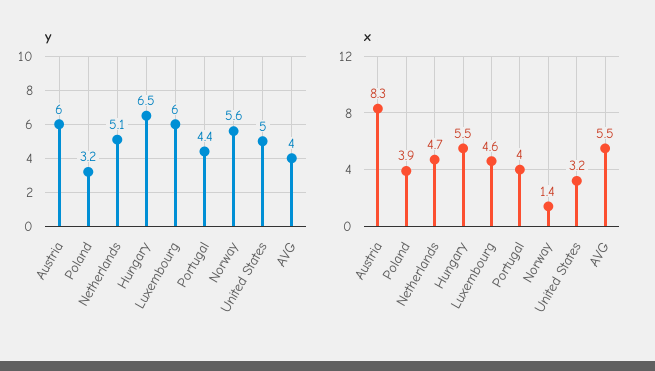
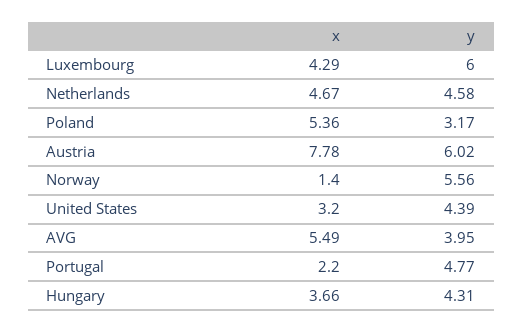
  {
    "y": {
      "Austria": 6.02,
      "Poland": 3.17,
-     "Netherlands": 5.1,
+     "Netherlands": 4.58,
-     "Hungary": 6.5,
+     "Hungary": 4.31,
      "Luxembourg": 6,
-     "Portugal": 4.4,
+     "Portugal": 4.77,
      "Norway": 5.56,
-     "United States": 5,
+     "United States": 4.39,
      "AVG": 3.95
    },
    "x": {
-     "Austria": 8.3,
+     "Austria": 7.78,
-     "Poland": 3.9,
+     "Poland": 5.36,
      "Netherlands": 4.67,
-     "Hungary": 5.5,
+     "Hungary": 3.66,
-     "Luxembourg": 4.6,
+     "Luxembourg": 4.29,
-     "Portugal": 4,
+     "Portugal": 2.2,
      "Norway": 1.4,
      "United States": 3.2,
      "AVG": 5.49
    }
  }

